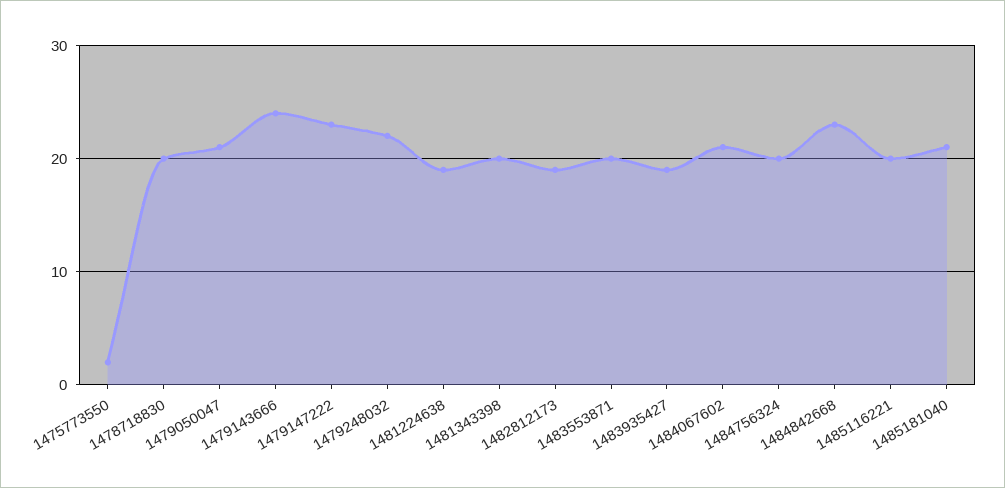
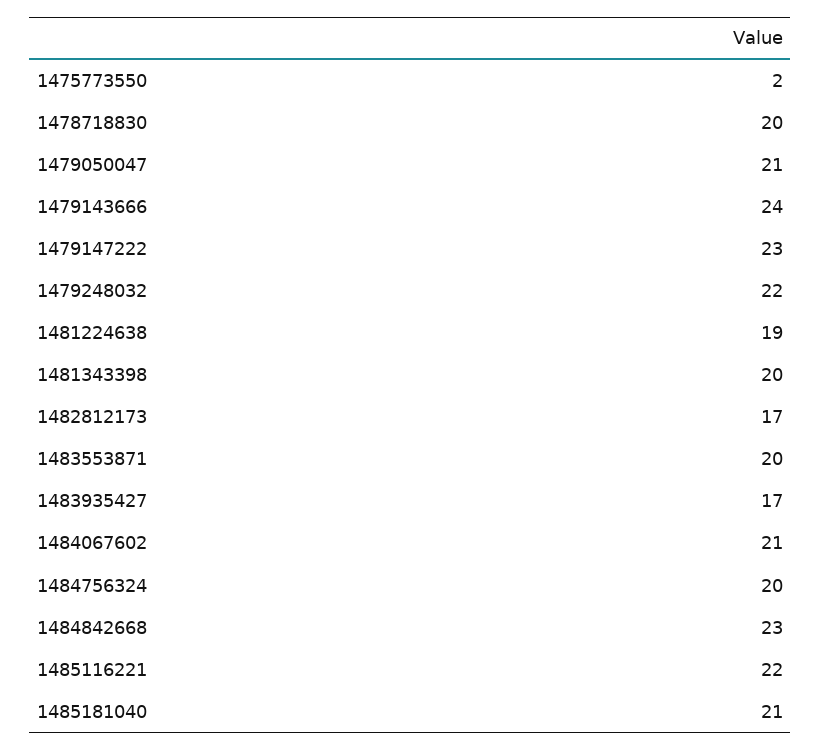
  {
    "1475773550": 2,
    "1478718830": 20,
    "1479050047": 21,
    "1479143666": 24,
    "1479147222": 23,
    "1479248032": 22,
    "1481224638": 19,
    "1481343398": 20,
-   "1482812173": 19,
+   "1482812173": 17,
    "1483553871": 20,
-   "1483935427": 19,
+   "1483935427": 17,
    "1484067602": 21,
    "1484756324": 20,
    "1484842668": 23,
-   "1485116221": 20,
+   "1485116221": 22,
    "1485181040": 21
  }

